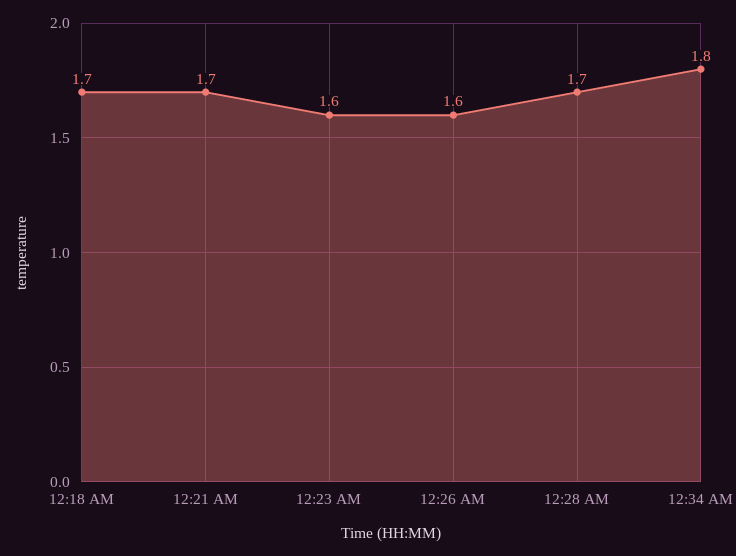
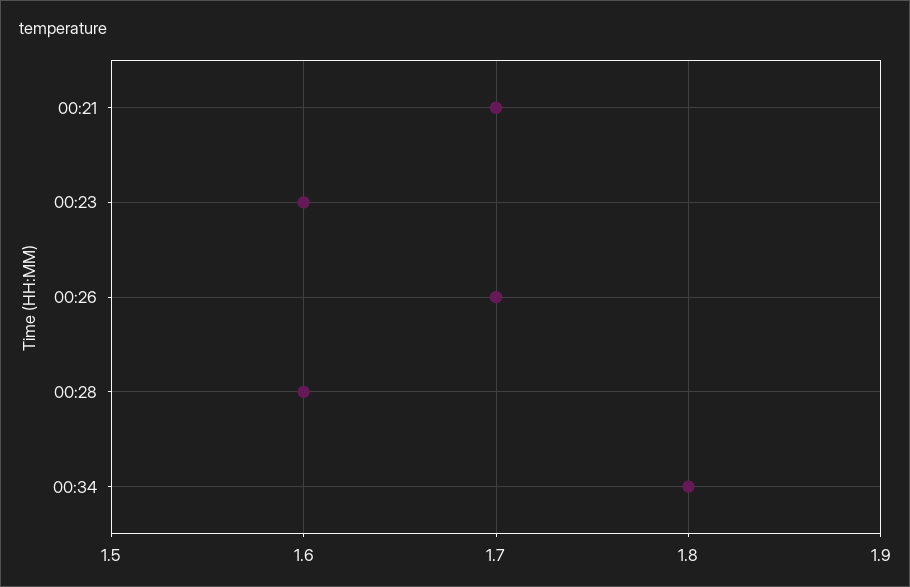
  {
-   "12:18 AM": 1.7,
    "12:21 AM": 1.7,
    "12:23 AM": 1.6,
-   "12:26 AM": 1.6,
+   "12:26 AM": 1.7,
-   "12:28 AM": 1.7,
+   "12:28 AM": 1.6,
    "12:34 AM": 1.8
  }

